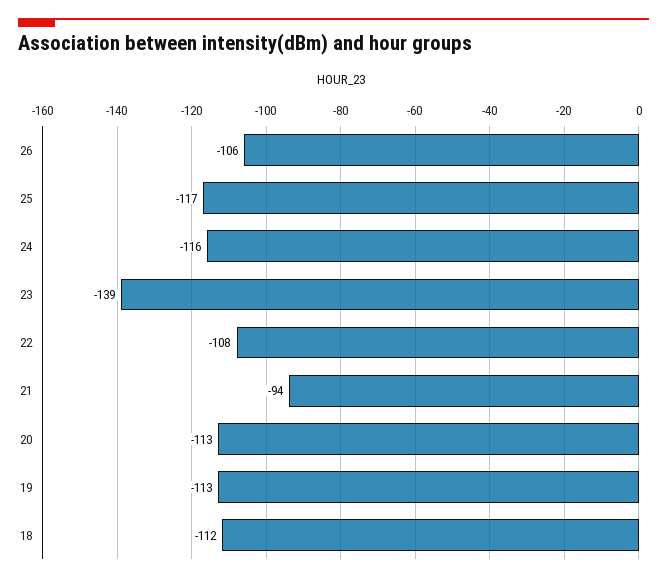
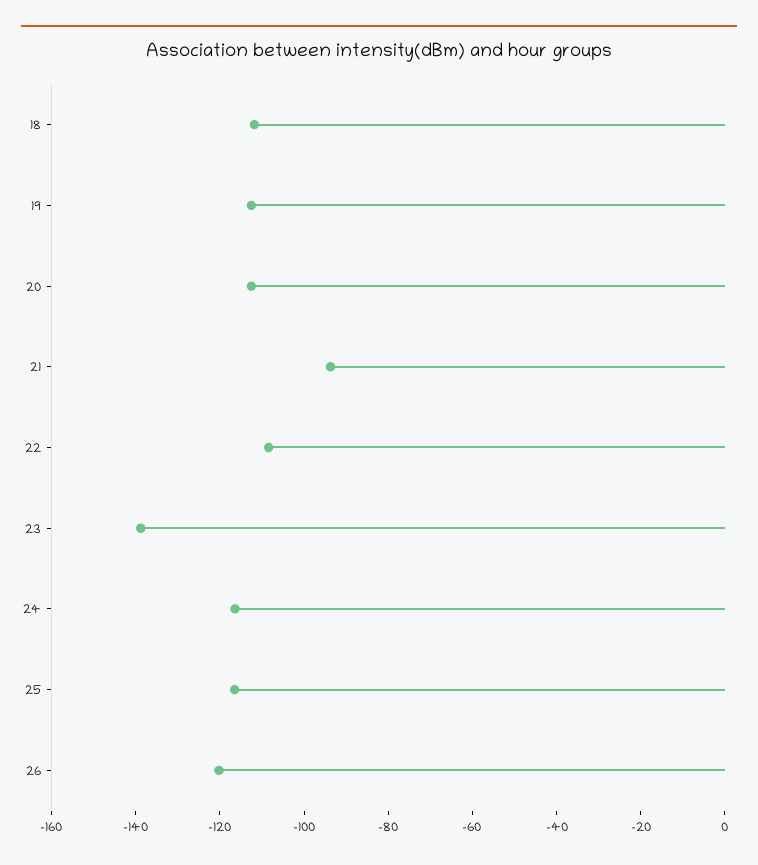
  {
-   "26": -106,
+   "26": -120,
    "25": -117,
    "24": -116,
    "23": -139,
    "22": -108,
    "21": -94,
    "20": -113,
    "19": -113,
    "18": -112
  }

